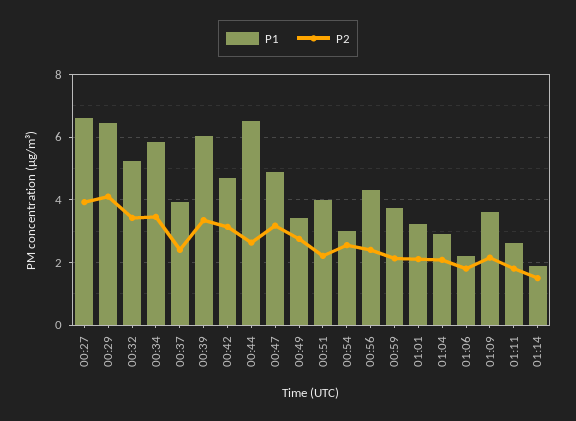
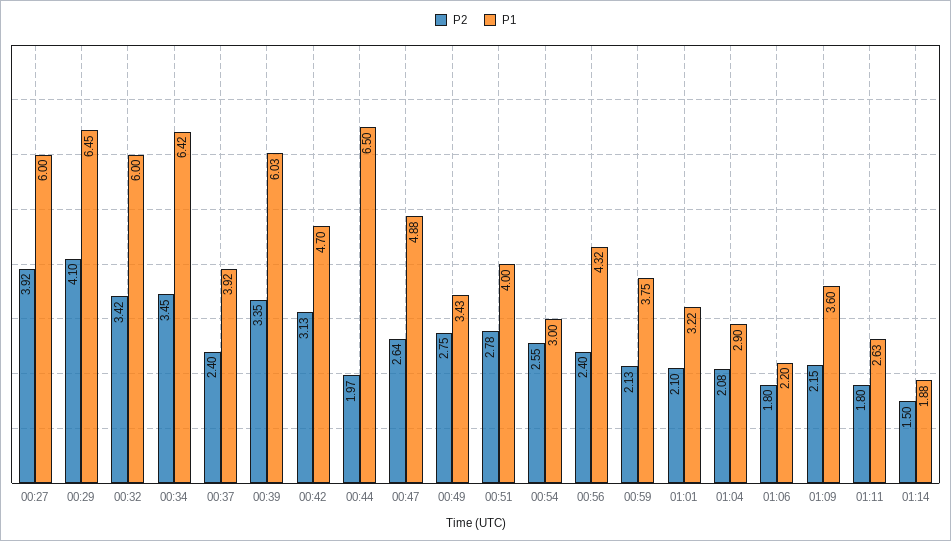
  {
    "P1": {
-     "00:27": 6.6,
+     "00:27": 6,
      "00:29": 6.45,
-     "00:32": 5.2,
+     "00:32": 6,
-     "00:34": 5.8,
+     "00:34": 6.42,
      "00:37": 3.92,
      "00:39": 6.03,
      "00:42": 4.7,
      "00:44": 6.5,
      "00:47": 4.88,
      "00:49": 3.43,
      "00:51": 4,
      "00:54": 3,
      "00:56": 4.32,
      "00:59": 3.75,
      "01:01": 3.22,
      "01:04": 2.9,
      "01:06": 2.2,
      "01:09": 3.6,
      "01:11": 2.63,
      "01:14": 1.88
    },
    "P2": {
      "00:27": 3.92,
      "00:29": 4.1,
      "00:32": 3.42,
      "00:34": 3.45,
      "00:37": 2.4,
      "00:39": 3.35,
      "00:42": 3.13,
-     "00:44": 2.6,
+     "00:44": 1.97,
-     "00:47": 3.2,
+     "00:47": 2.64,
      "00:49": 2.75,
-     "00:51": 2.2,
+     "00:51": 2.78,
      "00:54": 2.55,
      "00:56": 2.4,
      "00:59": 2.13,
      "01:01": 2.1,
      "01:04": 2.08,
      "01:06": 1.8,
      "01:09": 2.15,
      "01:11": 1.8,
      "01:14": 1.5
    }
  }

